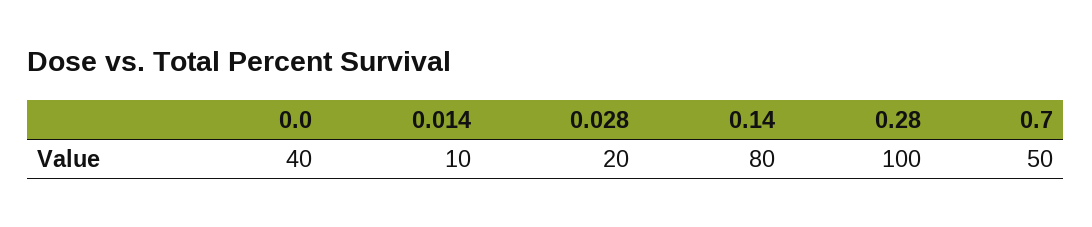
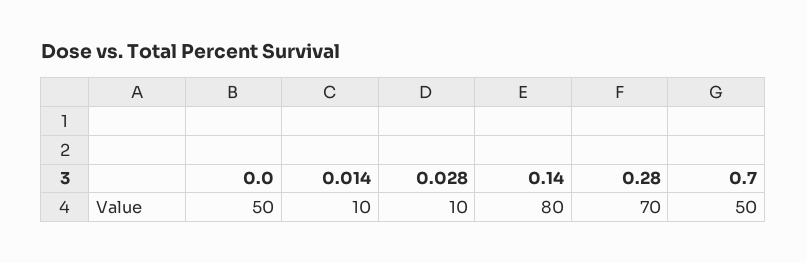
  {
-   "0.0": 40,
+   "0.0": 50,
    "0.014": 10,
-   "0.028": 20,
+   "0.028": 10,
    "0.14": 80,
-   "0.28": 100,
+   "0.28": 70,
    "0.7": 50
  }

